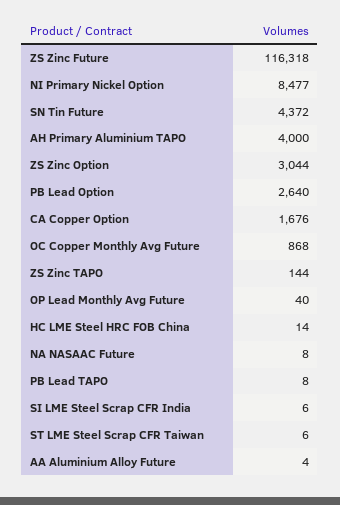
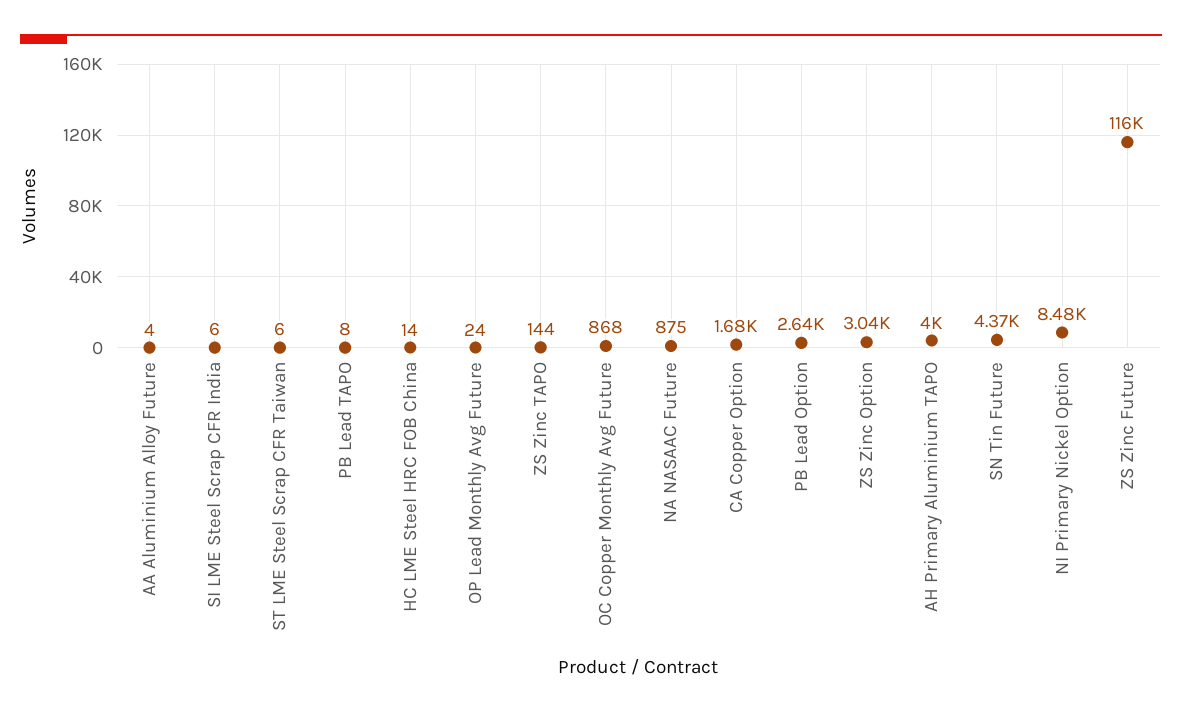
  {
    "ZS Zinc Future": 116318,
    "NI Primary Nickel Option": 8477,
    "SN Tin Future": 4372,
    "AH Primary Aluminium TAPO": 4000,
    "ZS Zinc Option": 3044,
    "PB Lead Option": 2640,
    "CA Copper Option": 1676,
    "OC Copper Monthly Avg Future": 868,
    "ZS Zinc TAPO": 144,
-   "OP Lead Monthly Avg Future": 40,
+   "OP Lead Monthly Avg Future": 24,
    "HC LME Steel HRC FOB China": 14,
-   "NA NASAAC Future": 8,
+   "NA NASAAC Future": 875,
    "PB Lead TAPO": 8,
    "SI LME Steel Scrap CFR India": 6,
    "ST LME Steel Scrap CFR Taiwan": 6,
    "AA Aluminium Alloy Future": 4
  }

